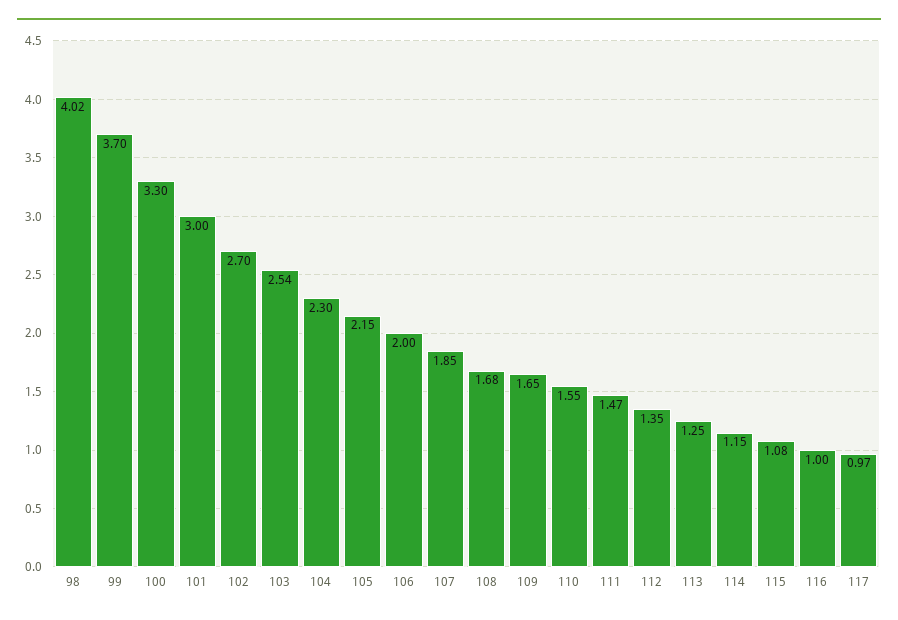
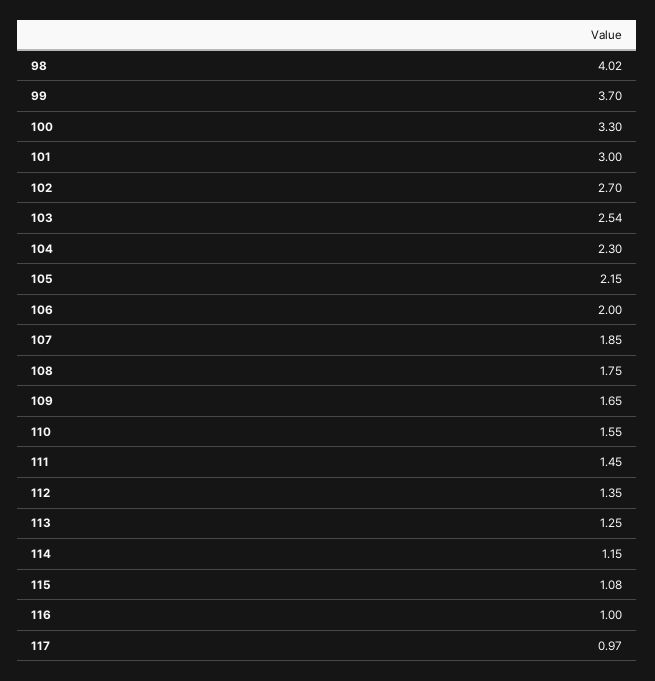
  {
    "98": 4.02,
    "99": 3.7,
    "100": 3.3,
    "101": 3,
    "102": 2.7,
    "103": 2.54,
    "104": 2.3,
    "105": 2.15,
    "106": 2,
    "107": 1.85,
-   "108": 1.68,
+   "108": 1.75,
    "109": 1.65,
    "110": 1.55,
-   "111": 1.47,
+   "111": 1.45,
    "112": 1.35,
    "113": 1.25,
    "114": 1.15,
    "115": 1.08,
    "116": 1,
    "117": 0.97
  }

